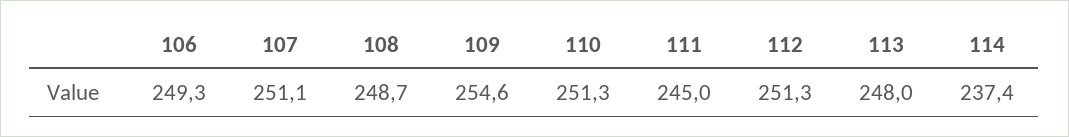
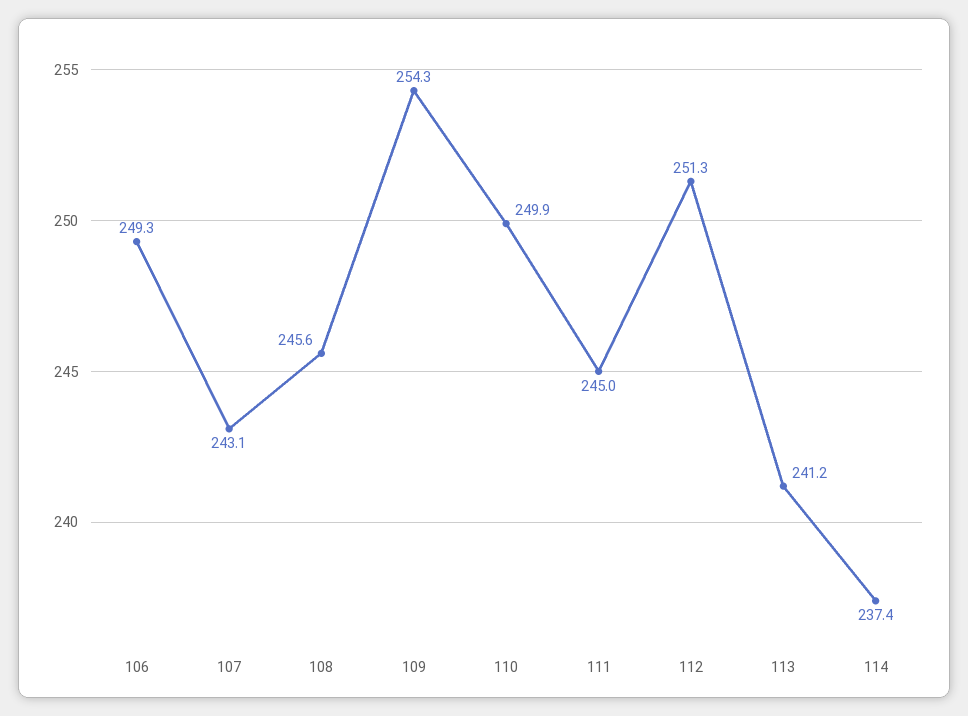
  {
    "106": 249.3,
-   "107": 251.1,
+   "107": 243.1,
-   "108": 248.7,
+   "108": 245.6,
-   "109": 254.6,
+   "109": 254.3,
-   "110": 251.3,
+   "110": 249.9,
    "111": 245,
    "112": 251.3,
-   "113": 248,
+   "113": 241.2,
    "114": 237.4
  }

